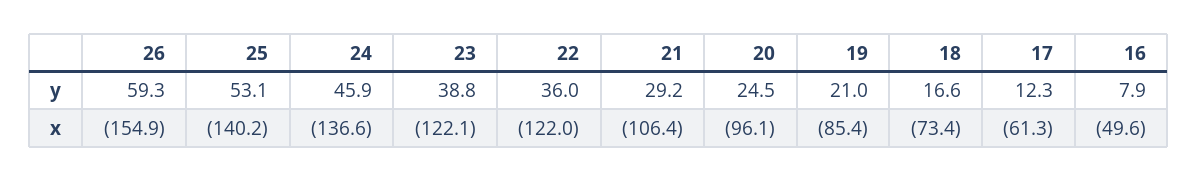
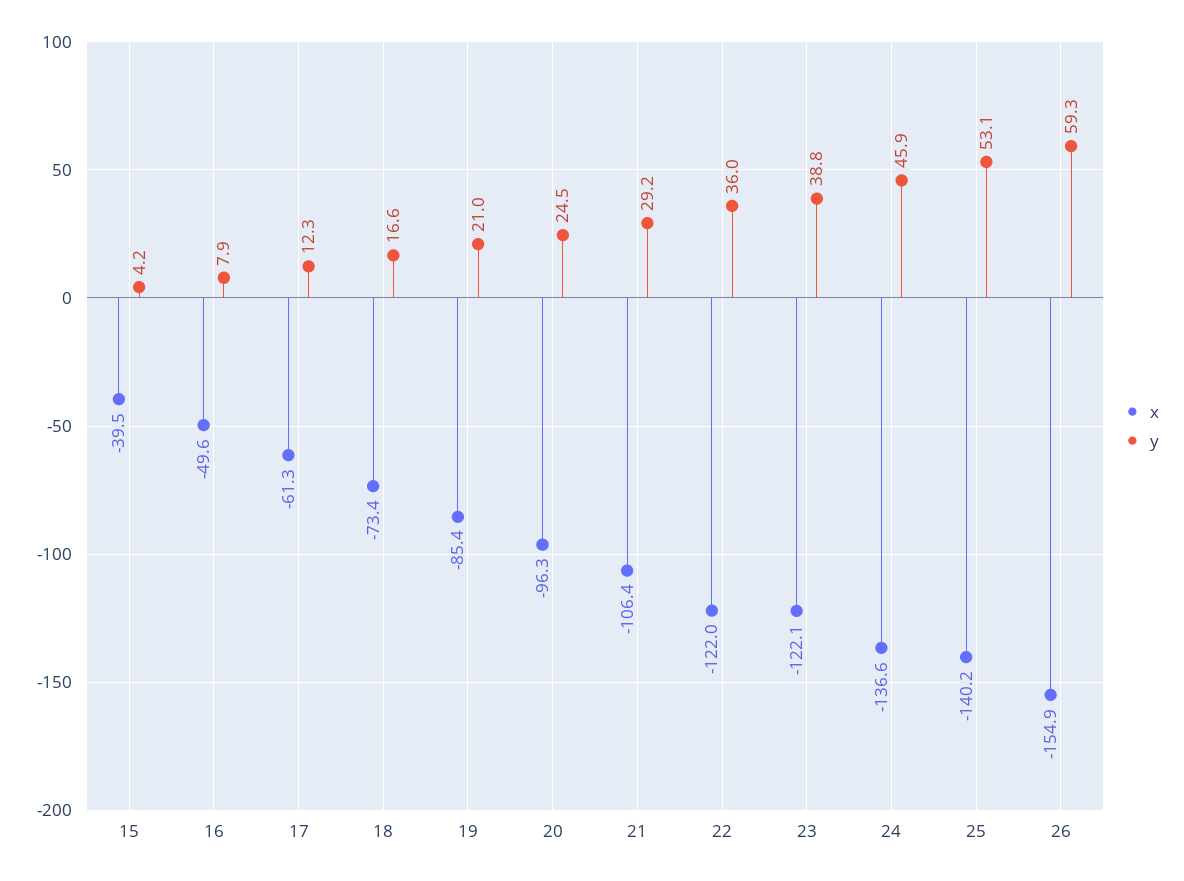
  {
    "y": {
      "26": 59.3,
      "25": 53.1,
      "24": 45.9,
      "23": 38.8,
      "22": 36,
      "21": 29.2,
      "20": 24.5,
      "19": 21,
      "18": 16.6,
      "17": 12.3,
-     "16": 7.9
+     "16": 7.9,
+     "15": 4.2
    },
    "x": {
      "26": -154.9,
      "25": -140.2,
      "24": -136.6,
      "23": -122.1,
      "22": -122,
      "21": -106.4,
-     "20": -96.1,
+     "20": -96.3,
      "19": -85.4,
      "18": -73.4,
      "17": -61.3,
-     "16": -49.6
+     "16": -49.6,
+     "15": -39.5
    }
  }

